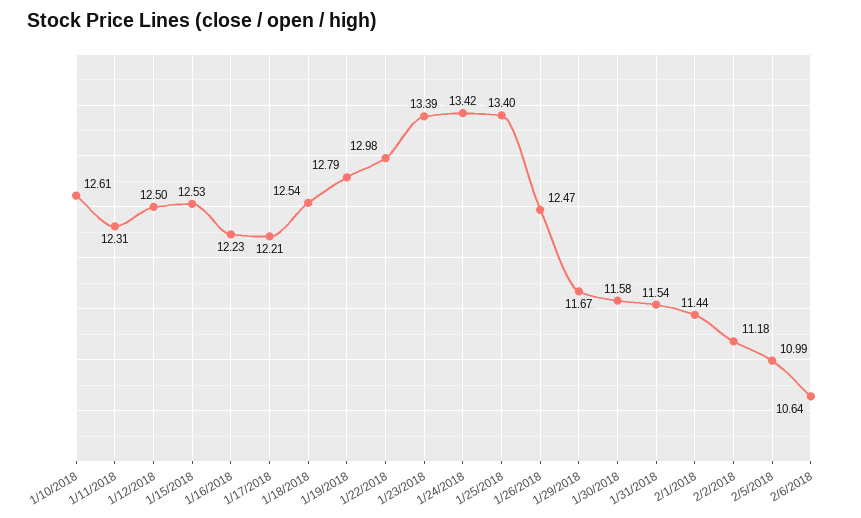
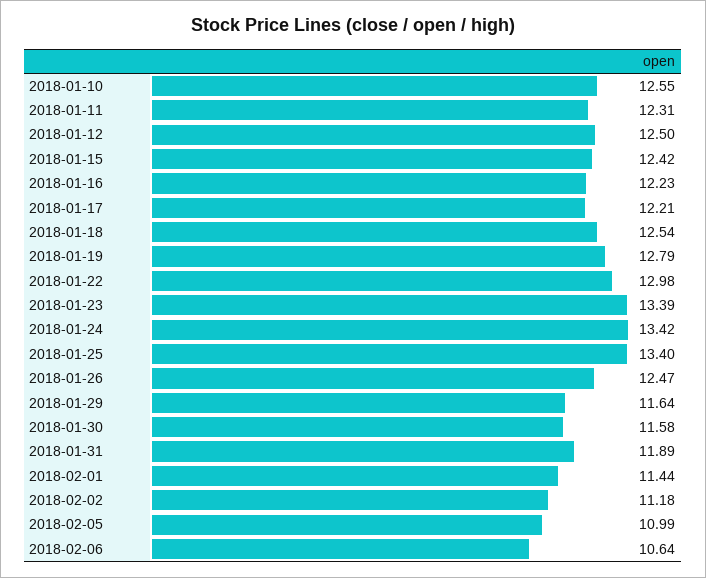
  {
-   "1/10/2018": 12.61,
+   "1/10/2018": 12.55,
    "1/11/2018": 12.31,
    "1/12/2018": 12.5,
-   "1/15/2018": 12.53,
+   "1/15/2018": 12.42,
    "1/16/2018": 12.23,
    "1/17/2018": 12.21,
    "1/18/2018": 12.54,
    "1/19/2018": 12.79,
    "1/22/2018": 12.98,
    "1/23/2018": 13.39,
    "1/24/2018": 13.42,
    "1/25/2018": 13.4,
    "1/26/2018": 12.47,
-   "1/29/2018": 11.67,
+   "1/29/2018": 11.64,
    "1/30/2018": 11.58,
-   "1/31/2018": 11.54,
+   "1/31/2018": 11.89,
    "2/1/2018": 11.44,
    "2/2/2018": 11.18,
    "2/5/2018": 10.99,
    "2/6/2018": 10.64
  }

